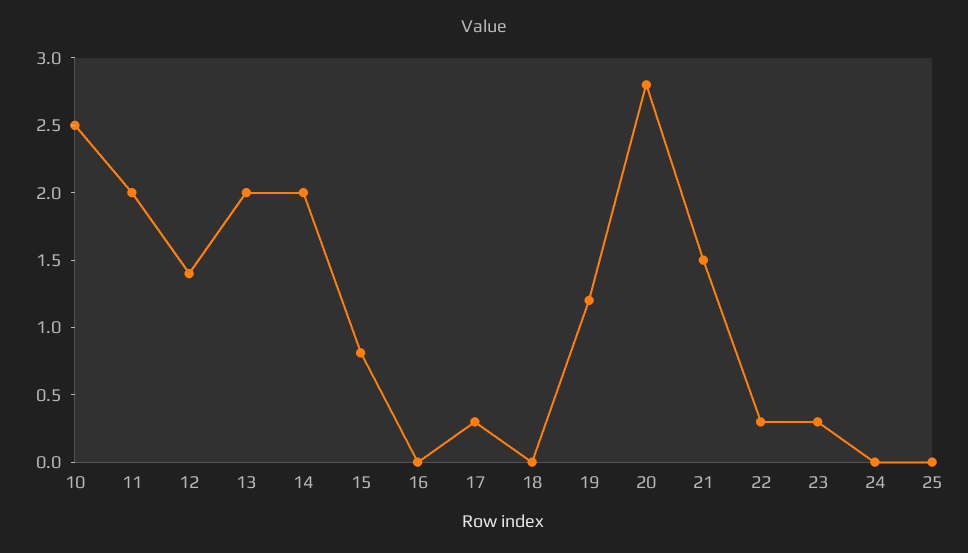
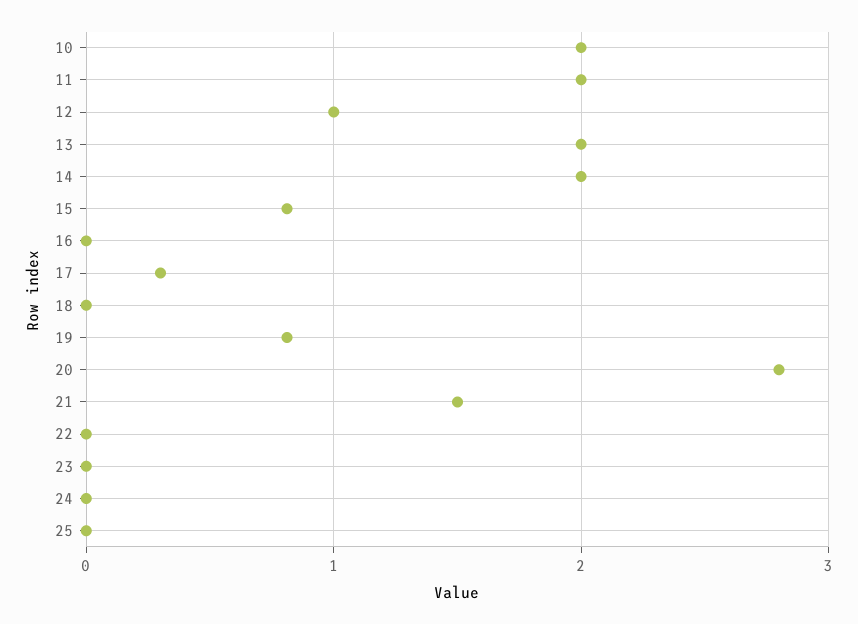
  {
-   "10": 2.5,
+   "10": 2,
    "11": 2,
-   "12": 1.4,
+   "12": 1,
    "13": 2,
    "14": 2,
    "15": 0.8,
    "16": 0,
    "17": 0.3,
    "18": 0,
-   "19": 1.2,
+   "19": 0.8,
    "20": 2.8,
    "21": 1.5,
-   "22": 0.3,
+   "22": 0,
-   "23": 0.3,
+   "23": 0,
    "24": 0,
    "25": 0
  }

